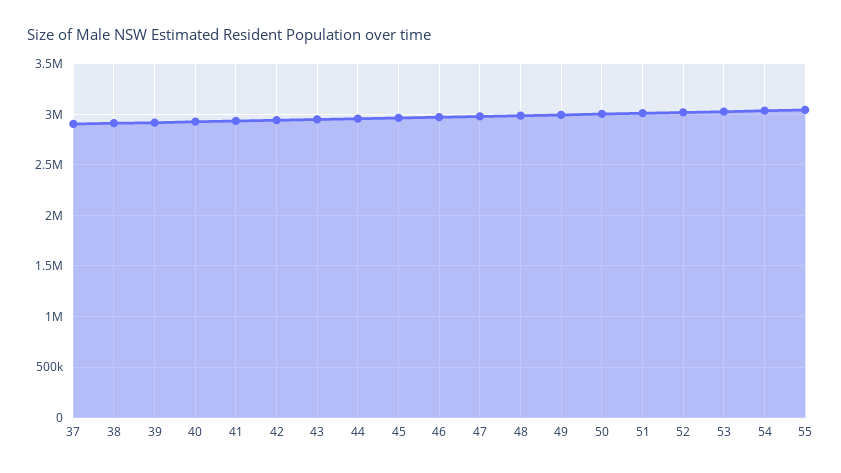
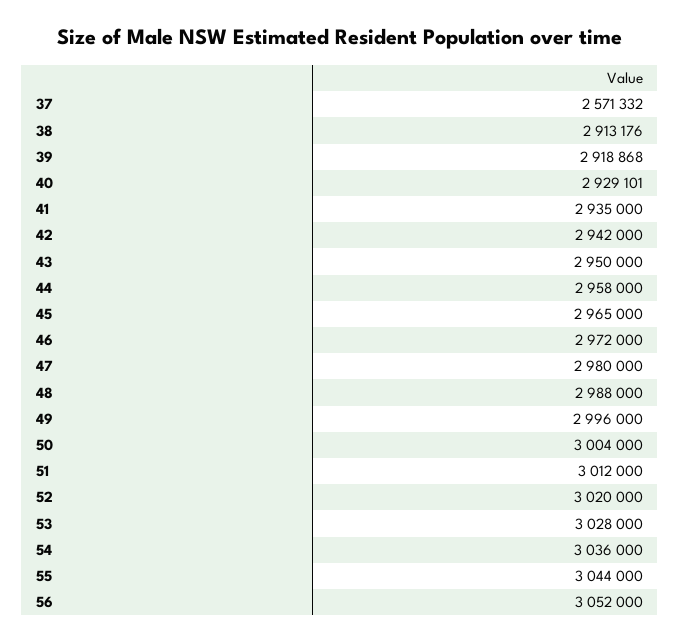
  {
-   "37": 2900000,
+   "37": 2571332,
    "38": 2913176,
    "39": 2918868,
    "40": 2929101,
    "41": 2935000,
    "42": 2942000,
    "43": 2950000,
    "44": 2958000,
    "45": 2965000,
    "46": 2972000,
    "47": 2980000,
    "48": 2988000,
    "49": 2996000,
    "50": 3004000,
    "51": 3012000,
    "52": 3020000,
    "53": 3028000,
    "54": 3036000,
-   "55": 3044000
+   "55": 3044000,
+   "56": 3052000
  }

